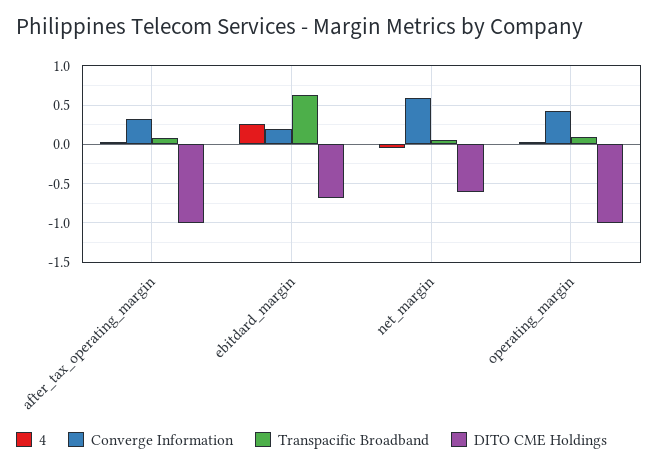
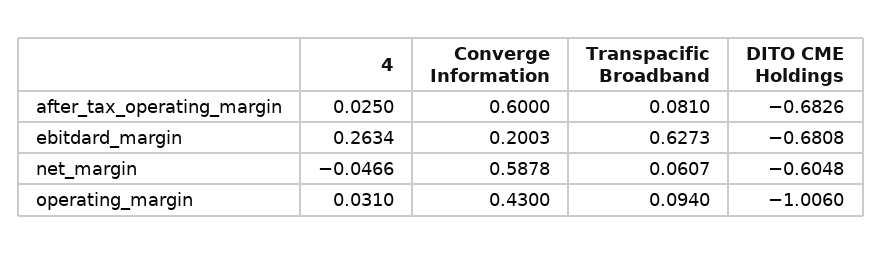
  {
    "4": {
      "after_tax_operating_margin": 0.025,
      "ebitdard_margin": 0.2634,
      "net_margin": -0.0466,
      "operating_margin": 0.031
    },
    "Converge Information": {
-     "after_tax_operating_margin": 0.3,
+     "after_tax_operating_margin": 0.6,
      "ebitdard_margin": 0.2003,
      "net_margin": 0.5878,
      "operating_margin": 0.43
    },
    "Transpacific Broadband": {
      "after_tax_operating_margin": 0.081,
      "ebitdard_margin": 0.6273,
      "net_margin": 0.0607,
      "operating_margin": 0.094
    },
    "DITO CME Holdings": {
-     "after_tax_operating_margin": -1,
+     "after_tax_operating_margin": -0.6826,
      "ebitdard_margin": -0.6808,
      "net_margin": -0.6048,
      "operating_margin": -1.006
    }
  }

